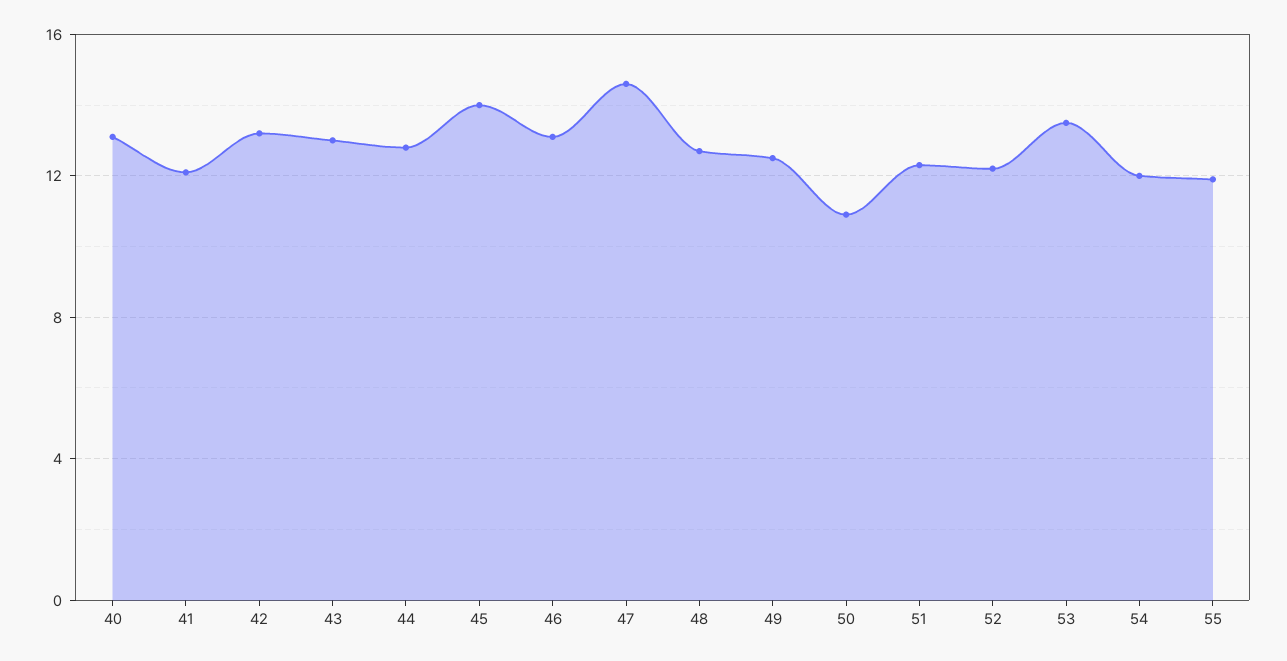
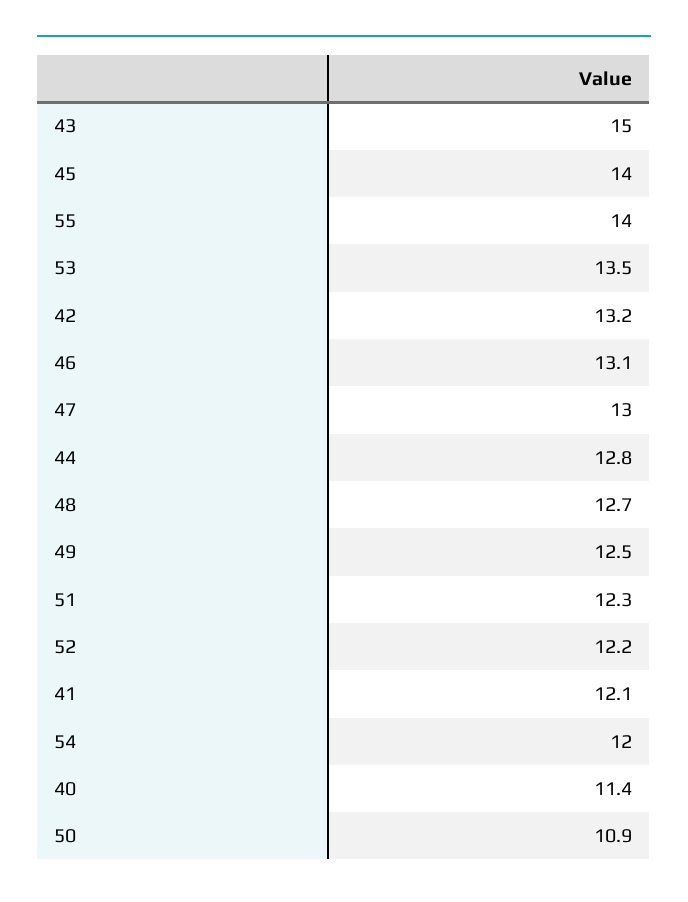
  {
-   "40": 13,
+   "40": 11.4,
    "41": 12.1,
    "42": 13.2,
-   "43": 13,
+   "43": 15,
    "44": 12.8,
    "45": 14,
    "46": 13.1,
-   "47": 14.5,
+   "47": 13,
    "48": 12.7,
    "49": 12.5,
    "50": 10.9,
    "51": 12.3,
    "52": 12.2,
    "53": 13.5,
    "54": 12,
-   "55": 12
+   "55": 14
  }

